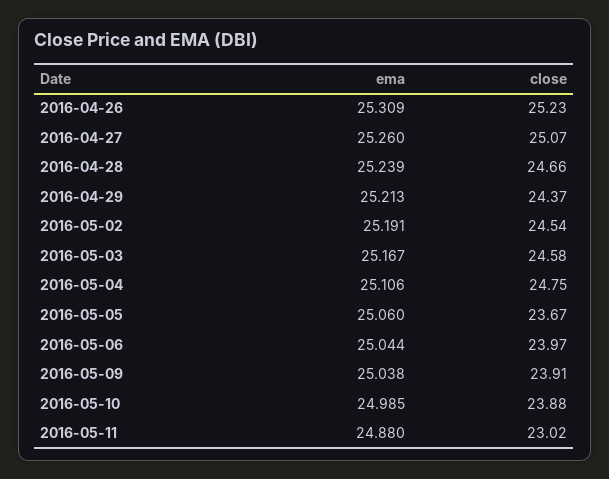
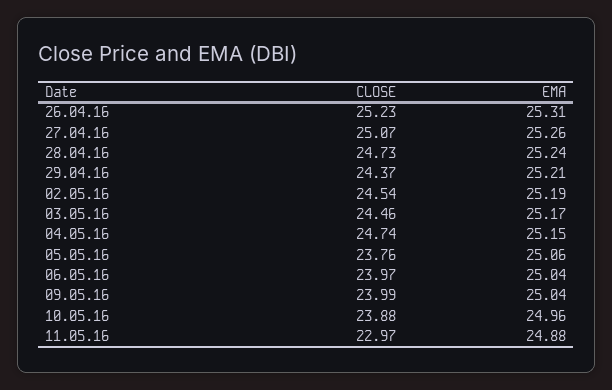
  {
    "ema": {
      "2016-04-26": 25.309,
      "2016-04-27": 25.26,
      "2016-04-28": 25.239,
      "2016-04-29": 25.213,
      "2016-05-02": 25.191,
      "2016-05-03": 25.167,
-     "2016-05-04": 25.106,
+     "2016-05-04": 25.15,
      "2016-05-05": 25.06,
      "2016-05-06": 25.044,
      "2016-05-09": 25.038,
-     "2016-05-10": 24.985,
+     "2016-05-10": 24.96,
      "2016-05-11": 24.88
    },
    "close": {
      "2016-04-26": 25.23,
      "2016-04-27": 25.07,
-     "2016-04-28": 24.66,
+     "2016-04-28": 24.73,
      "2016-04-29": 24.37,
      "2016-05-02": 24.54,
-     "2016-05-03": 24.58,
+     "2016-05-03": 24.46,
-     "2016-05-04": 24.75,
+     "2016-05-04": 24.74,
-     "2016-05-05": 23.67,
+     "2016-05-05": 23.76,
      "2016-05-06": 23.97,
-     "2016-05-09": 23.91,
+     "2016-05-09": 23.99,
      "2016-05-10": 23.88,
-     "2016-05-11": 23.02
+     "2016-05-11": 22.97
    }
  }

